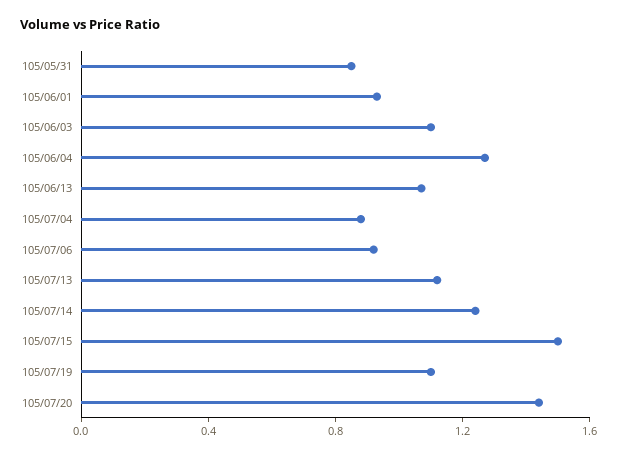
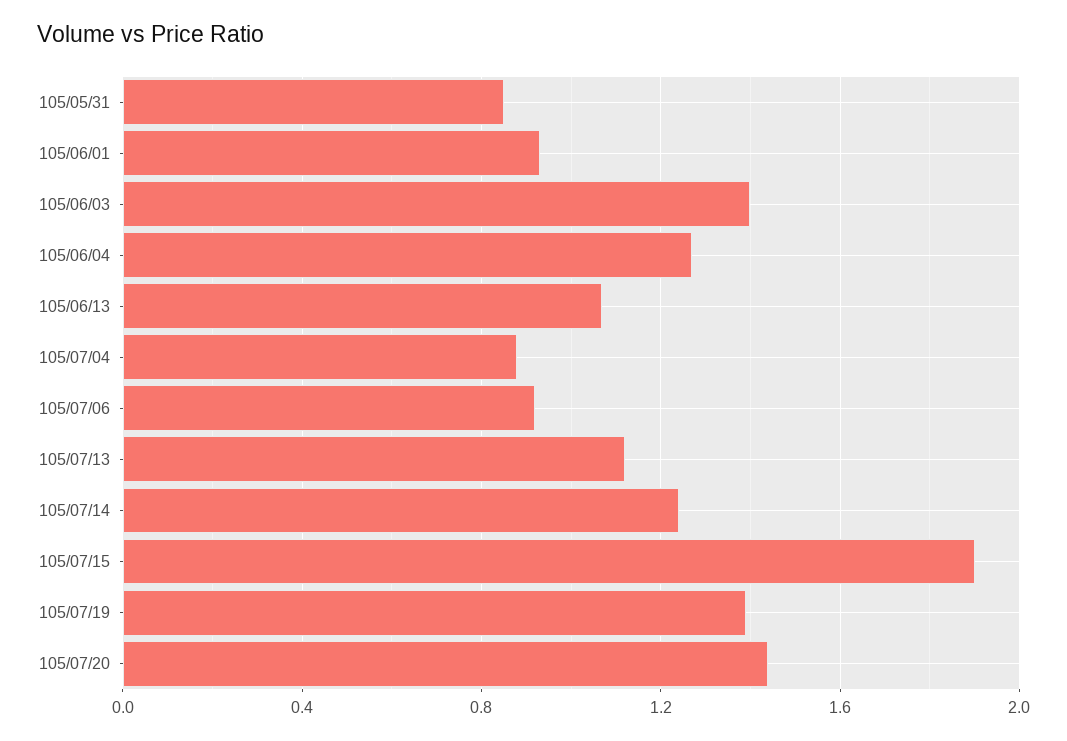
  {
    "105/05/31": 0.85,
    "105/06/01": 0.95,
-   "105/06/03": 1.1,
+   "105/06/03": 1.4,
    "105/06/04": 1.25,
    "105/06/13": 1.05,
    "105/07/04": 0.9,
    "105/07/06": 0.9,
    "105/07/13": 1.1,
    "105/07/14": 1.25,
-   "105/07/15": 1.5,
+   "105/07/15": 1.9,
-   "105/07/19": 1.1,
+   "105/07/19": 1.4,
    "105/07/20": 1.45
  }

